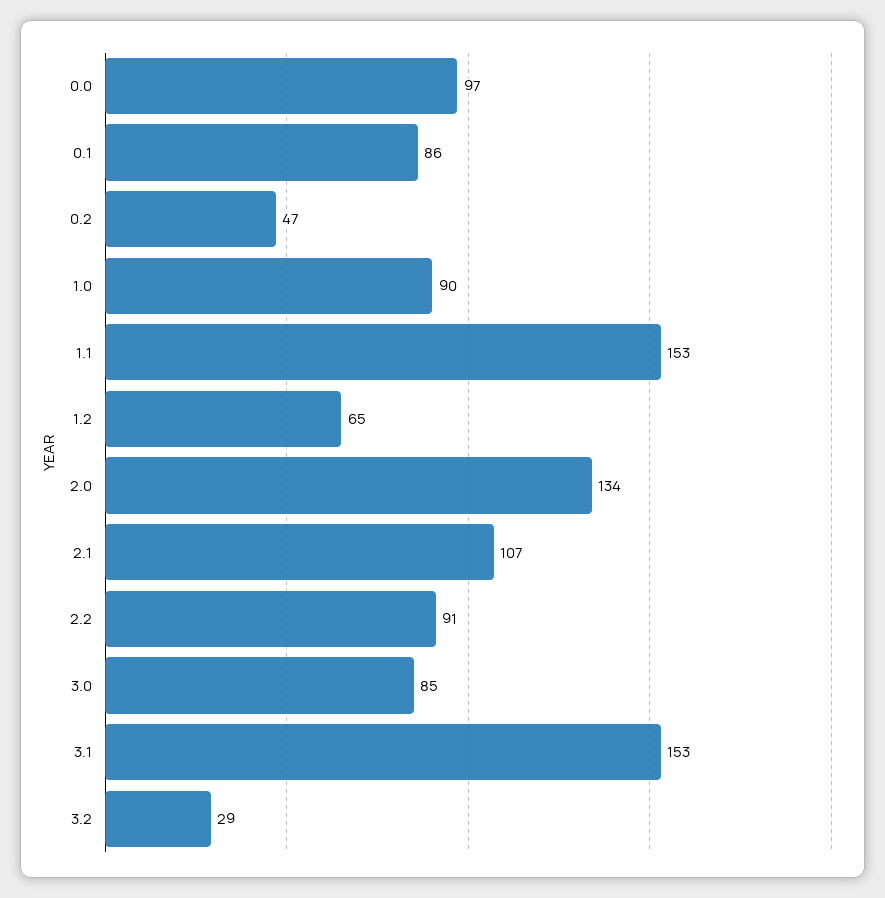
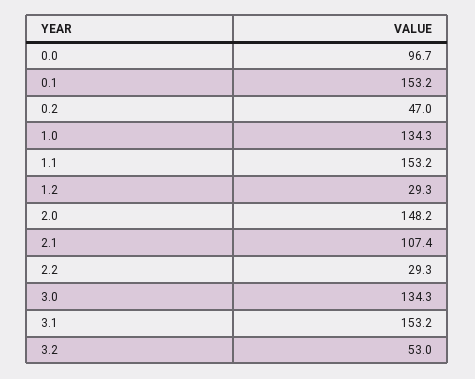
  {
    "0.0": 96.7,
-   "0.1": 86,
+   "0.1": 153.2,
    "0.2": 47,
-   "1.0": 90,
+   "1.0": 134.3,
    "1.1": 153.2,
-   "1.2": 65,
+   "1.2": 29.3,
-   "2.0": 134,
+   "2.0": 148.2,
    "2.1": 107.4,
-   "2.2": 91,
+   "2.2": 29.3,
-   "3.0": 85,
+   "3.0": 134.3,
    "3.1": 153.2,
-   "3.2": 29
+   "3.2": 53
  }

